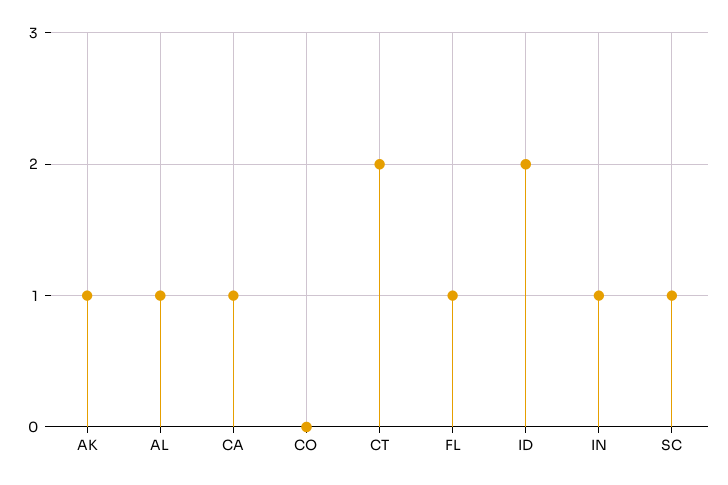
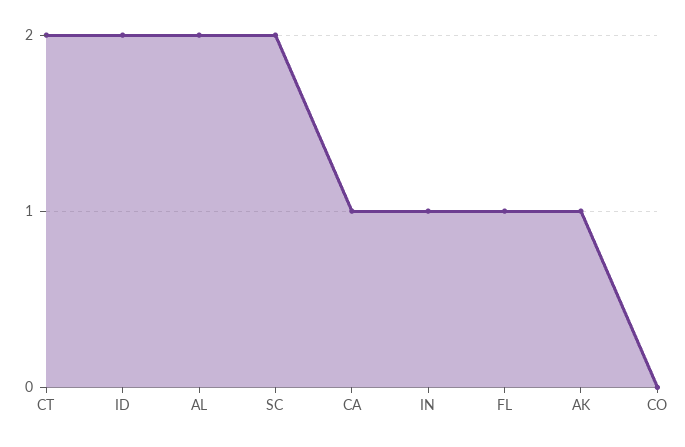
  {
    "AK": 1,
-   "AL": 1,
+   "AL": 2,
    "CA": 1,
    "CO": 0,
    "CT": 2,
    "FL": 1,
    "ID": 2,
    "IN": 1,
-   "SC": 1
+   "SC": 2
  }

